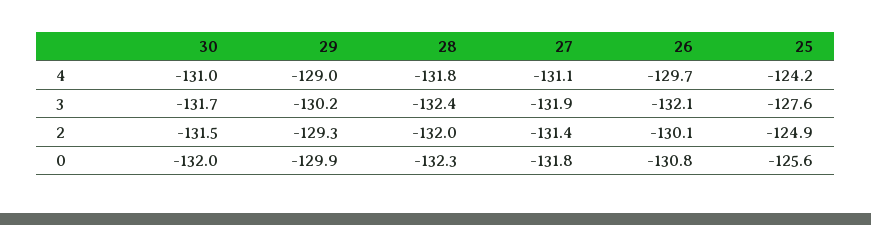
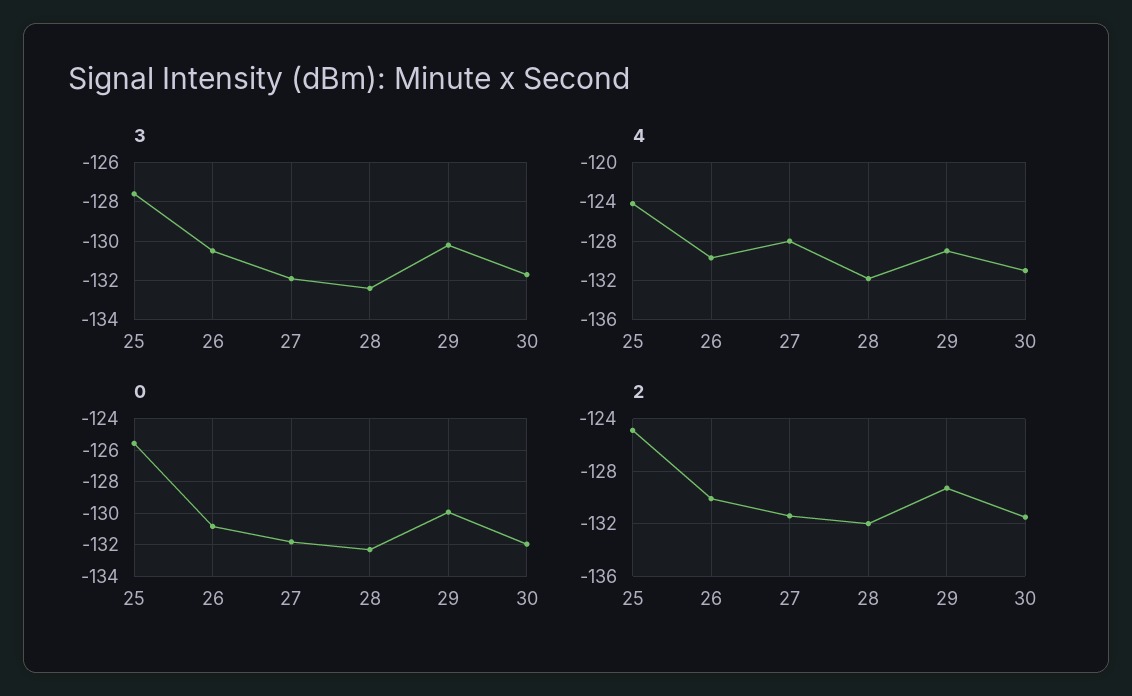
  {
    "4": {
      "30": -131,
      "29": -129,
      "28": -131.8,
-     "27": -131.1,
+     "27": -128,
      "26": -129.7,
      "25": -124.2
    },
    "3": {
      "30": -131.7,
      "29": -130.2,
      "28": -132.4,
      "27": -131.9,
-     "26": -132.1,
+     "26": -130.5,
      "25": -127.6
    },
    "2": {
      "30": -131.5,
      "29": -129.3,
      "28": -132,
      "27": -131.4,
      "26": -130.1,
      "25": -124.9
    },
    "0": {
      "30": -132,
      "29": -129.9,
      "28": -132.3,
      "27": -131.8,
      "26": -130.8,
      "25": -125.6
    }
  }

